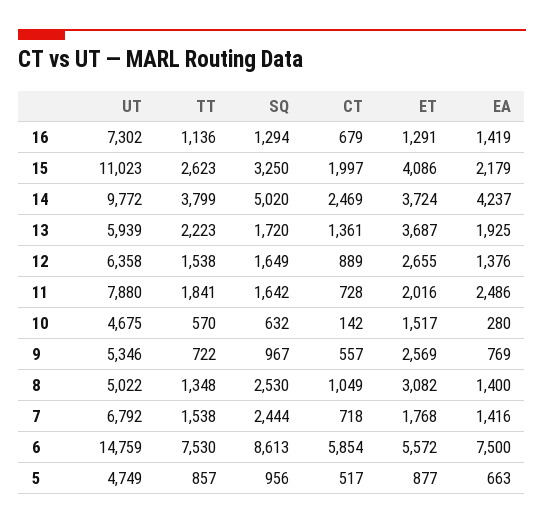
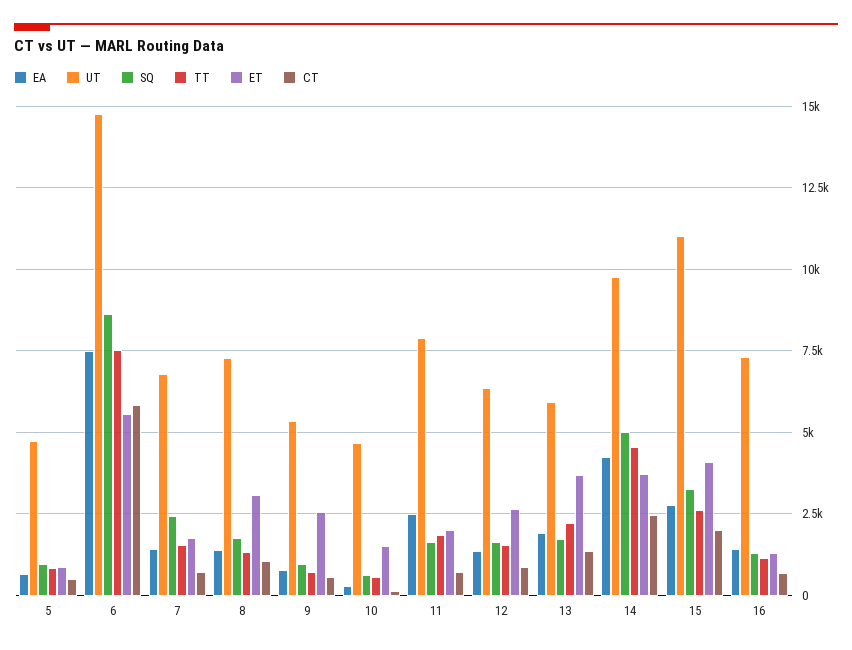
  {
    "UT": {
      "16": 7302,
      "15": 11023,
      "14": 9772,
      "13": 5939,
      "12": 6358,
      "11": 7880,
      "10": 4675,
      "9": 5346,
-     "8": 5022,
+     "8": 7250,
      "7": 6792,
      "6": 14759,
      "5": 4749
    },
    "TT": {
      "16": 1136,
      "15": 2623,
-     "14": 3799,
+     "14": 4500,
      "13": 2223,
      "12": 1538,
      "11": 1841,
      "10": 570,
      "9": 722,
      "8": 1348,
      "7": 1538,
      "6": 7530,
      "5": 857
    },
    "SQ": {
      "16": 1294,
      "15": 3250,
      "14": 5020,
      "13": 1720,
      "12": 1649,
      "11": 1642,
      "10": 632,
      "9": 967,
-     "8": 2530,
+     "8": 1750,
      "7": 2444,
      "6": 8613,
      "5": 956
    },
    "CT": {
      "16": 679,
      "15": 1997,
      "14": 2469,
      "13": 1361,
      "12": 889,
      "11": 728,
      "10": 142,
      "9": 557,
      "8": 1049,
      "7": 718,
      "6": 5854,
      "5": 517
    },
    "ET": {
      "16": 1291,
      "15": 4086,
      "14": 3724,
      "13": 3687,
      "12": 2655,
      "11": 2016,
      "10": 1517,
      "9": 2569,
      "8": 3082,
      "7": 1768,
      "6": 5572,
      "5": 877
    },
    "EA": {
      "16": 1419,
-     "15": 2179,
+     "15": 2750,
      "14": 4237,
      "13": 1925,
      "12": 1376,
      "11": 2486,
      "10": 280,
      "9": 769,
      "8": 1400,
      "7": 1416,
      "6": 7500,
      "5": 663
    }
  }

